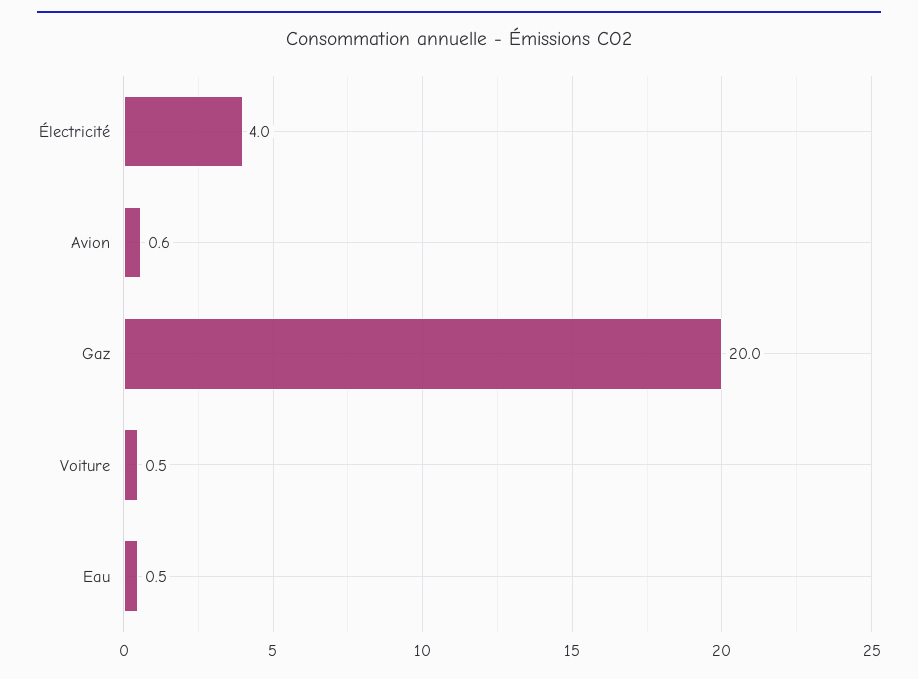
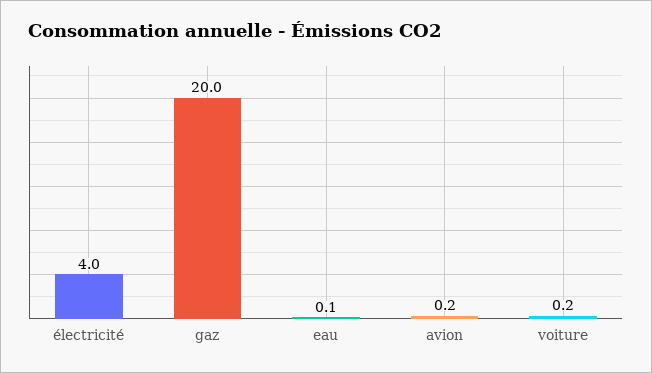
  {
    "Électricité": 4,
-   "Avion": 0.6,
+   "Avion": 0.2,
    "Gaz": 20,
-   "Voiture": 0.5,
+   "Voiture": 0.2,
-   "Eau": 0.5
+   "Eau": 0.1
  }

